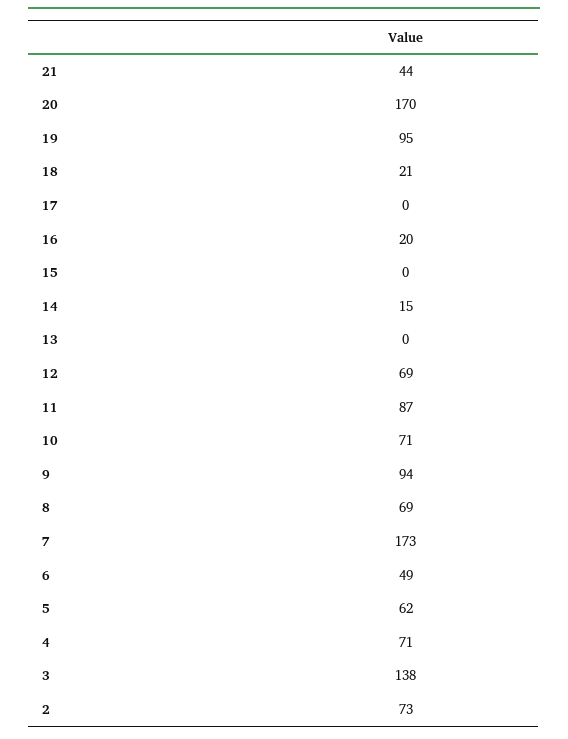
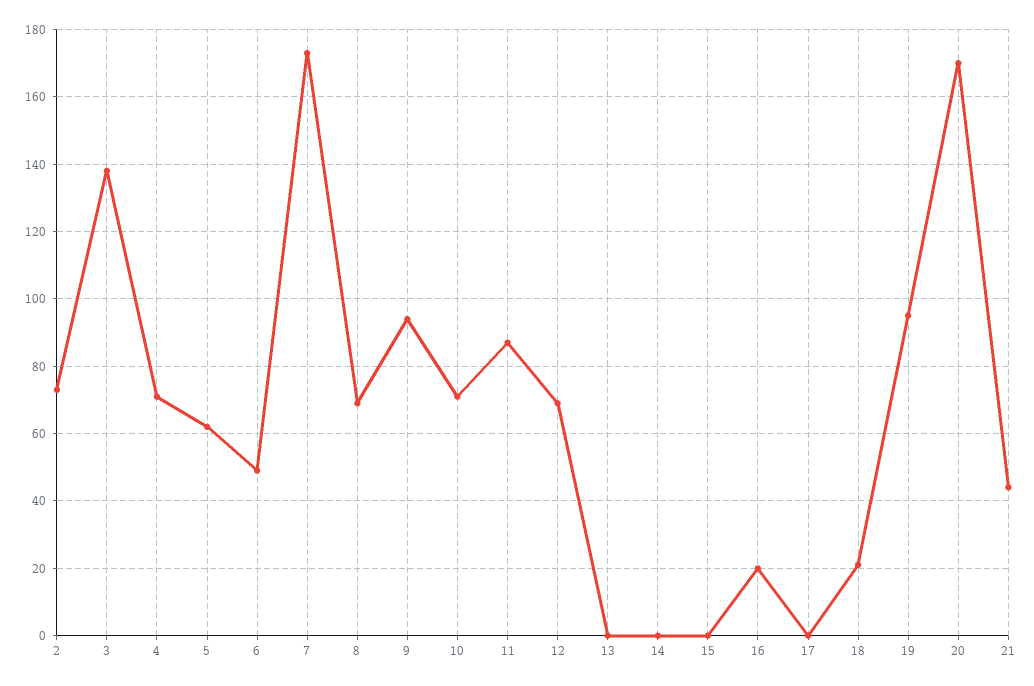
  {
    "21": 44,
    "20": 170,
    "19": 95,
    "18": 21,
    "17": 0,
    "16": 20,
    "15": 0,
-   "14": 15,
+   "14": 0,
    "13": 0,
    "12": 69,
    "11": 87,
    "10": 71,
    "9": 94,
    "8": 69,
    "7": 173,
    "6": 49,
    "5": 62,
    "4": 71,
    "3": 138,
    "2": 73
  }

